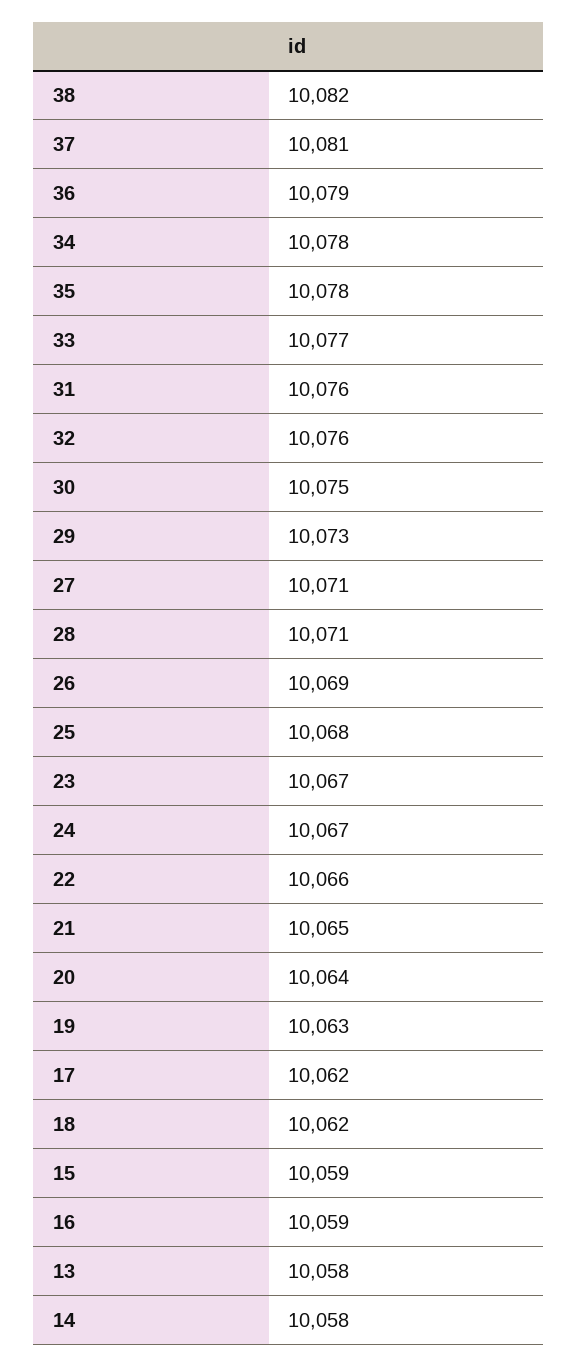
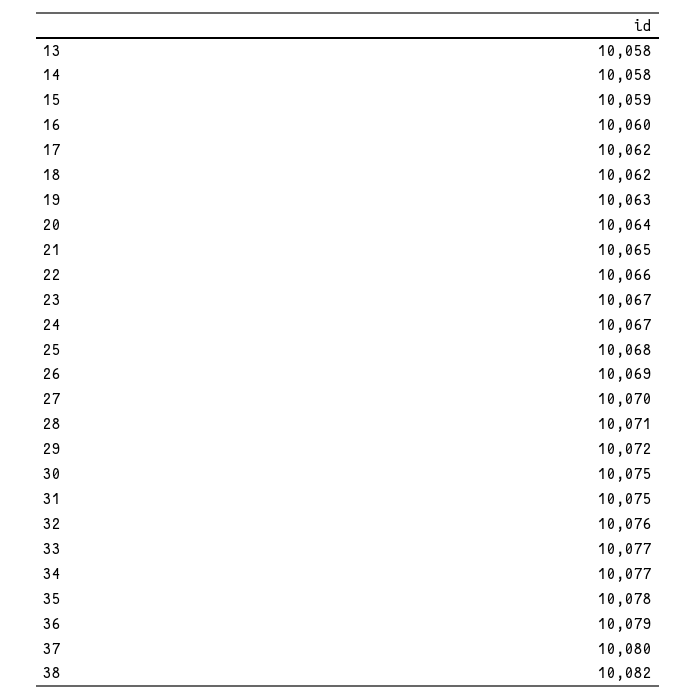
  {
    "38": 10082,
-   "37": 10081,
+   "37": 10080,
    "36": 10079,
-   "34": 10078,
+   "34": 10077,
    "35": 10078,
    "33": 10077,
-   "31": 10076,
+   "31": 10075,
    "32": 10076,
    "30": 10075,
-   "29": 10073,
+   "29": 10072,
-   "27": 10071,
+   "27": 10070,
    "28": 10071,
    "26": 10069,
    "25": 10068,
    "23": 10067,
    "24": 10067,
    "22": 10066,
    "21": 10065,
    "20": 10064,
    "19": 10063,
    "17": 10062,
    "18": 10062,
    "15": 10059,
-   "16": 10059,
+   "16": 10060,
    "13": 10058,
    "14": 10058
  }

